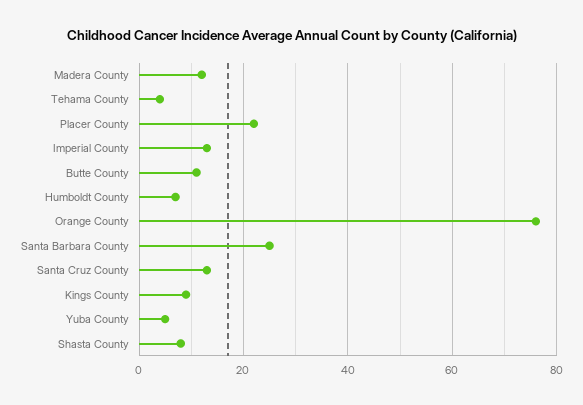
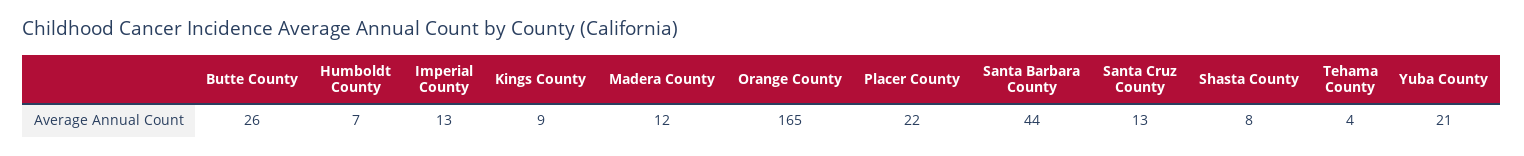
  {
    "Madera County": 12,
    "Tehama County": 4,
    "Placer County": 22,
    "Imperial County": 13,
-   "Butte County": 10,
+   "Butte County": 26,
    "Humboldt County": 7,
-   "Orange County": 75,
+   "Orange County": 165,
-   "Santa Barbara County": 25,
+   "Santa Barbara County": 44,
    "Santa Cruz County": 13,
    "Kings County": 9,
-   "Yuba County": 5,
+   "Yuba County": 21,
    "Shasta County": 8
  }

